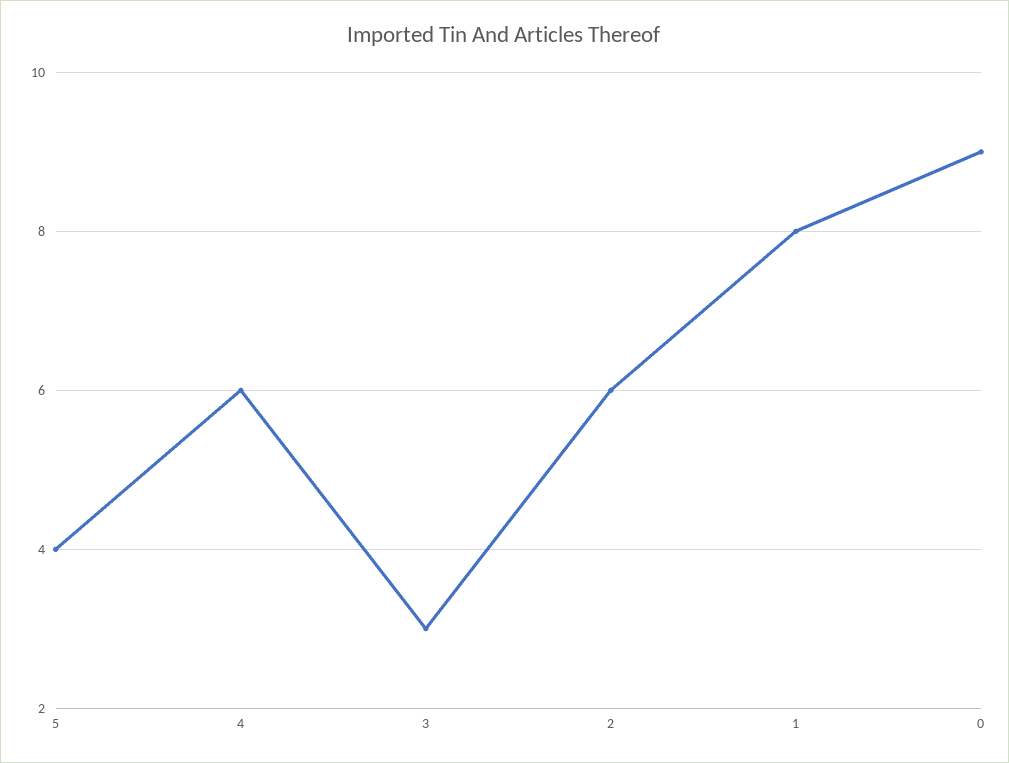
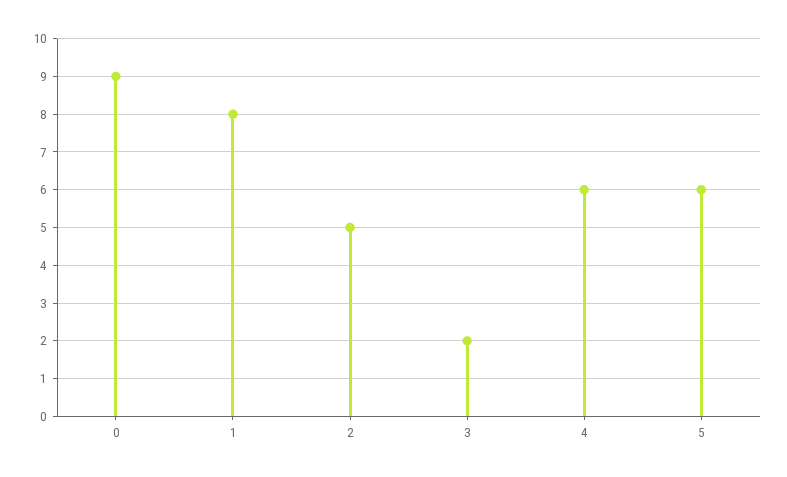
  {
-   "5": 4,
+   "5": 6,
    "4": 6,
-   "3": 3,
+   "3": 2,
-   "2": 6,
+   "2": 5,
    "1": 8,
    "0": 9
  }

